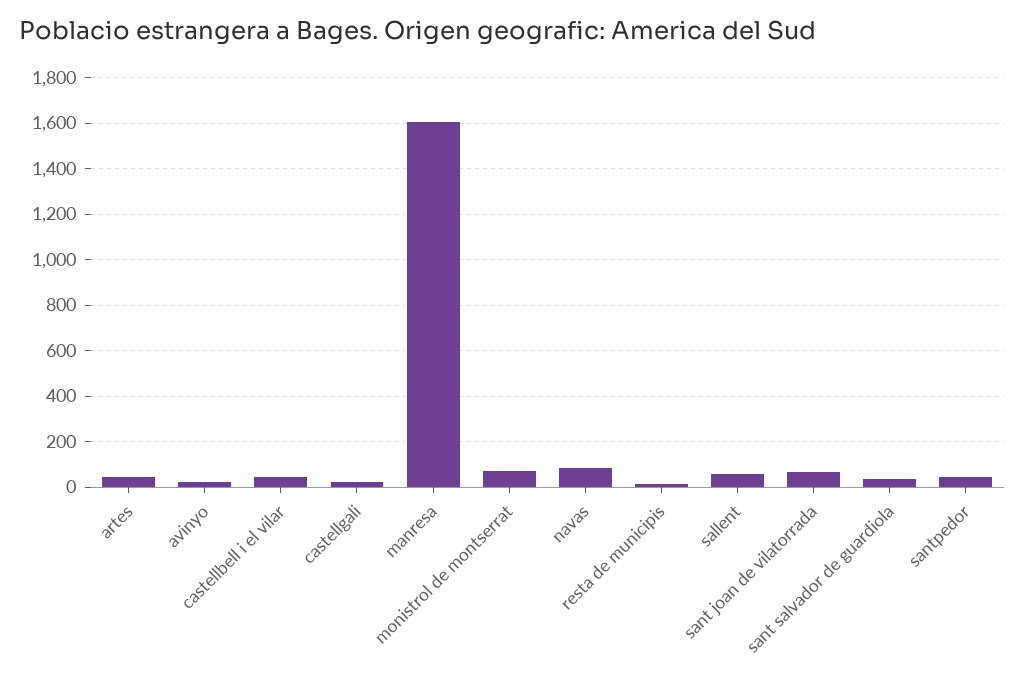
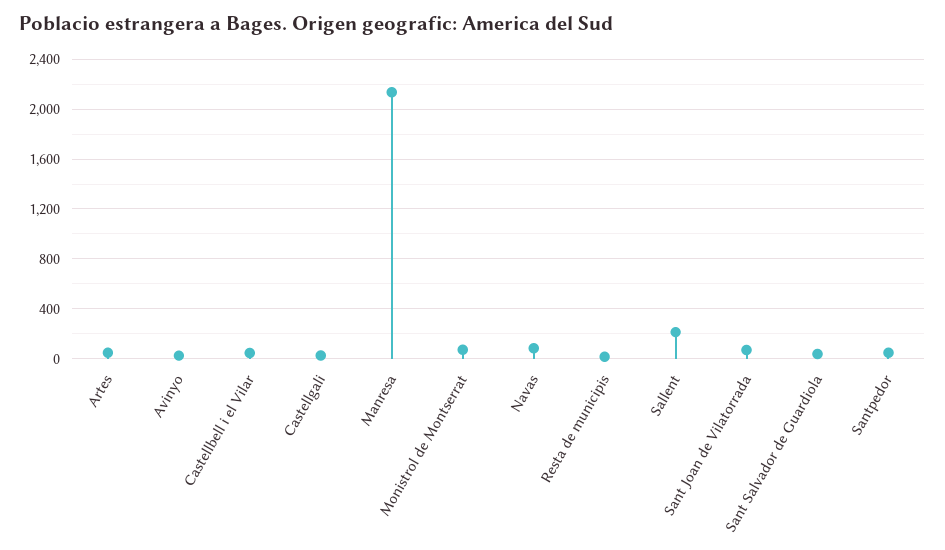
  {
    "artes": 50,
    "avinyo": 0,
    "castellbell i el vilar": 50,
    "castellgali": 0,
-   "manresa": 1600,
+   "manresa": 2150,
    "monistrol de montserrat": 50,
    "navas": 100,
    "resta de municipis": 0,
-   "sallent": 50,
+   "sallent": 200,
    "sant joan de vilatorrada": 50,
    "sant salvador de guardiola": 50,
    "santpedor": 50
  }

